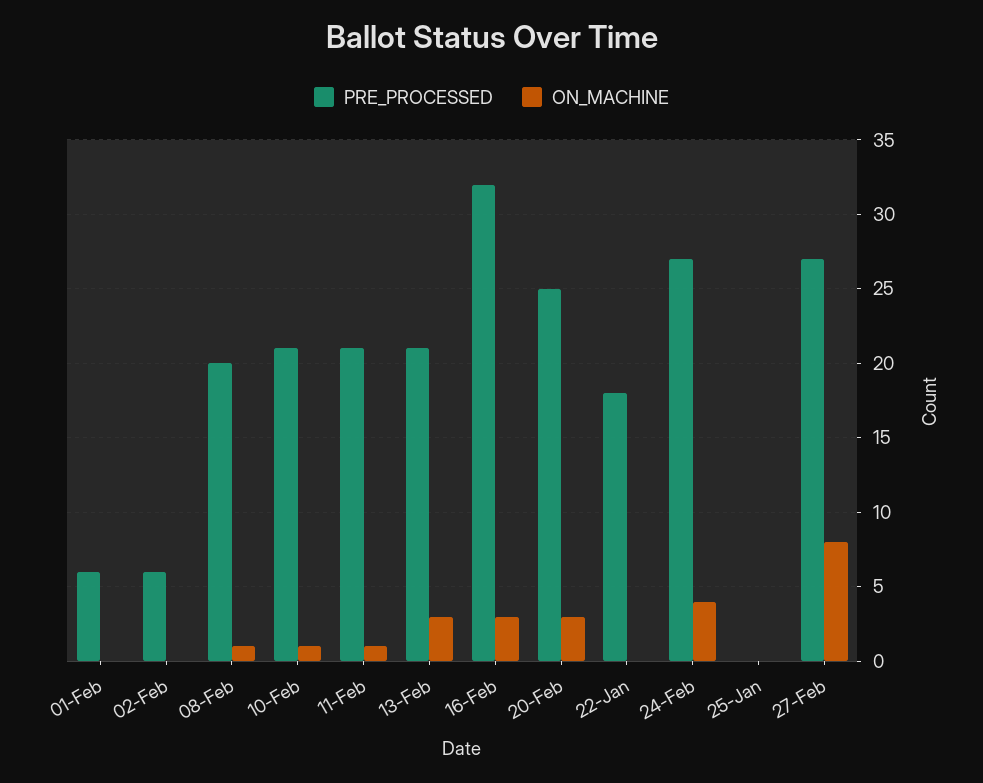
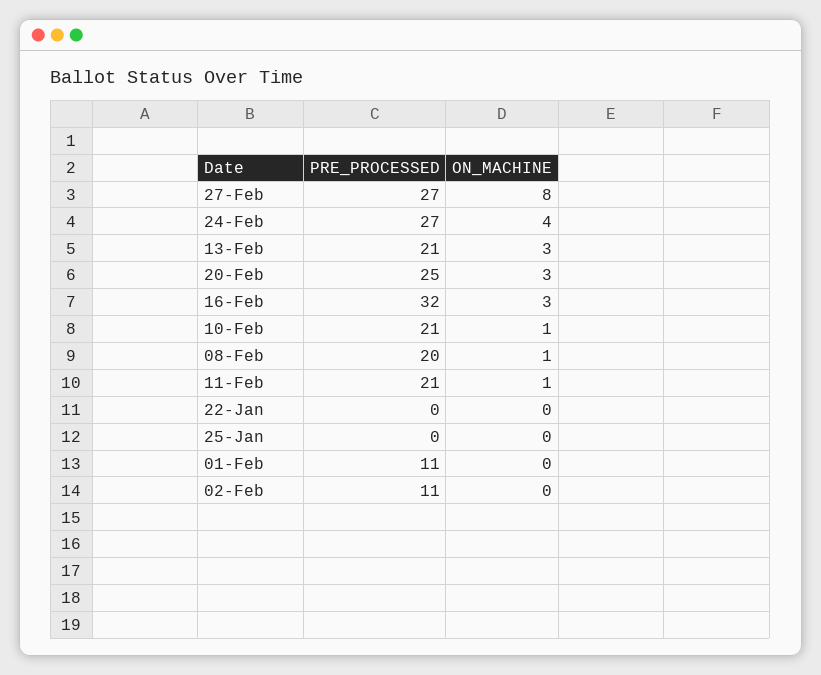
  {
    "PRE_PROCESSED": {
-     "01-Feb": 6,
+     "01-Feb": 11,
-     "02-Feb": 6,
+     "02-Feb": 11,
      "08-Feb": 20,
      "10-Feb": 21,
      "11-Feb": 21,
      "13-Feb": 21,
      "16-Feb": 32,
      "20-Feb": 25,
-     "22-Jan": 18,
+     "22-Jan": 0,
      "24-Feb": 27,
      "25-Jan": 0,
      "27-Feb": 27
    },
    "ON_MACHINE": {
      "01-Feb": 0,
      "02-Feb": 0,
      "08-Feb": 1,
      "10-Feb": 1,
      "11-Feb": 1,
      "13-Feb": 3,
      "16-Feb": 3,
      "20-Feb": 3,
      "22-Jan": 0,
      "24-Feb": 4,
      "25-Jan": 0,
      "27-Feb": 8
    }
  }

